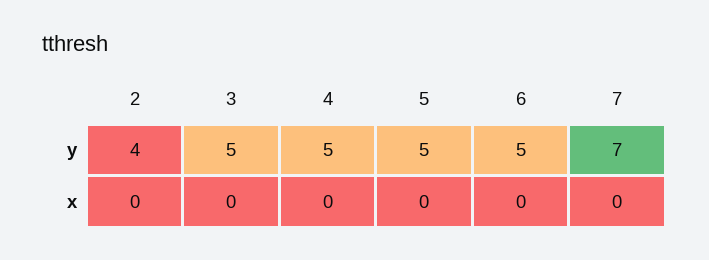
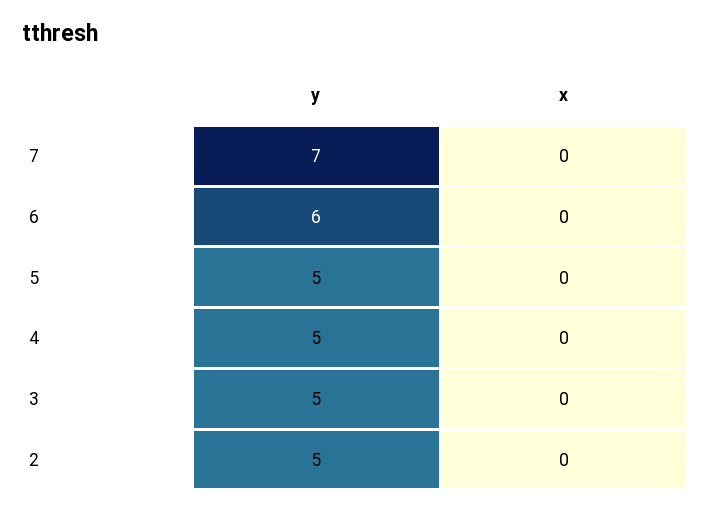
  {
    "2": {
-     "y": 4,
+     "y": 5,
      "x": 0
    },
    "3": {
      "y": 5,
      "x": 0
    },
    "4": {
      "y": 5,
      "x": 0
    },
    "5": {
      "y": 5,
      "x": 0
    },
    "6": {
-     "y": 5,
+     "y": 6,
      "x": 0
    },
    "7": {
      "y": 7,
      "x": 0
    }
  }

